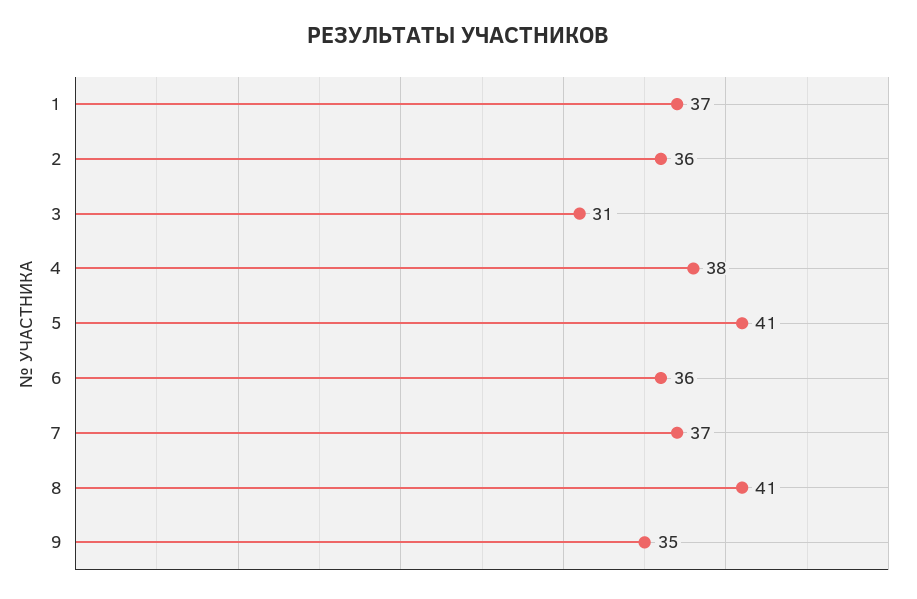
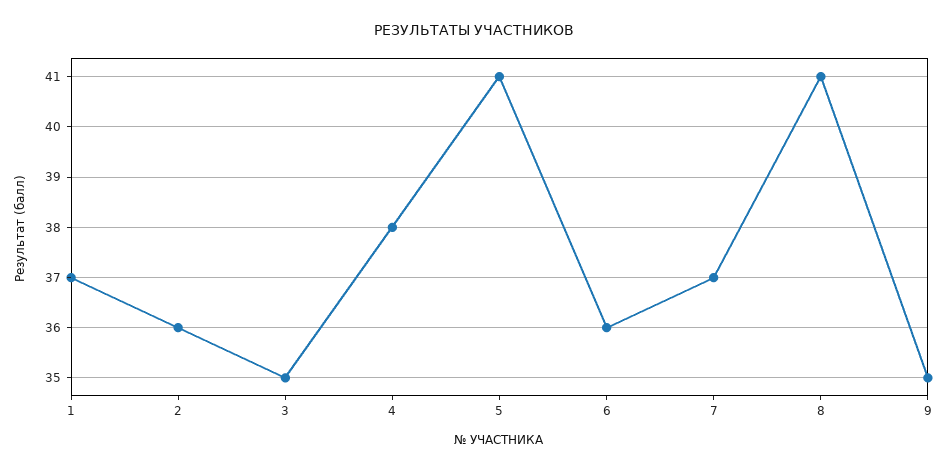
  {
    "1": 37,
    "2": 36,
-   "3": 31,
+   "3": 35,
    "4": 38,
    "5": 41,
    "6": 36,
    "7": 37,
    "8": 41,
    "9": 35
  }

